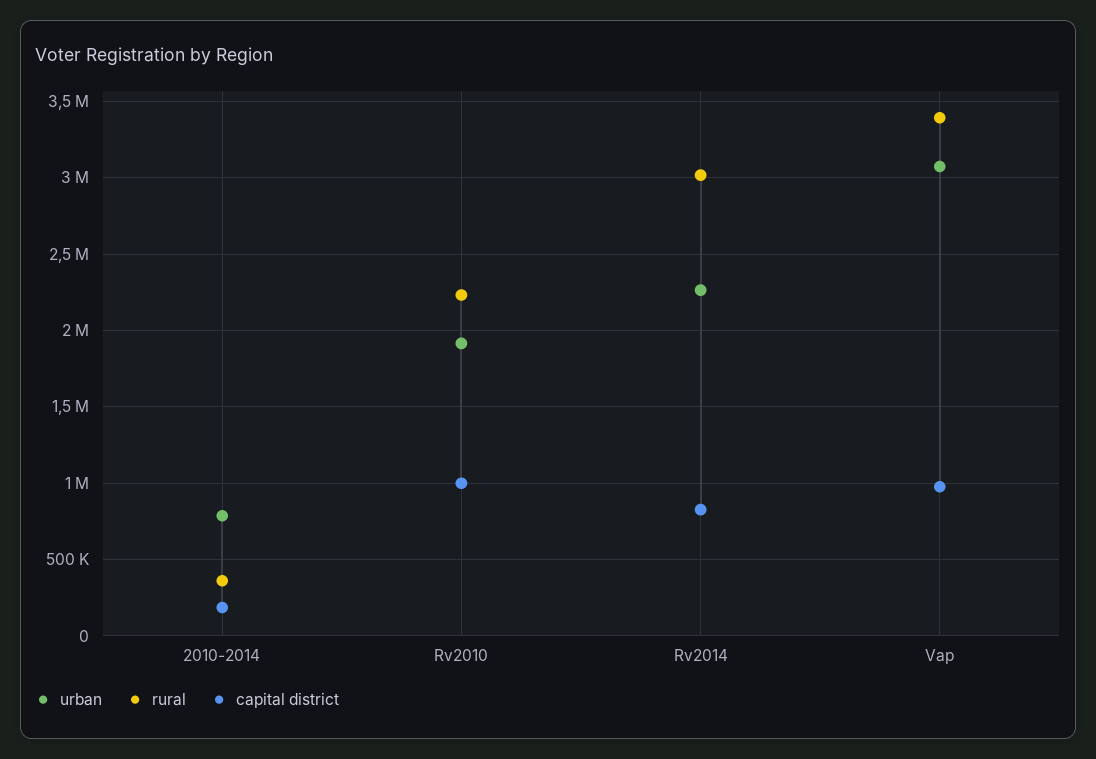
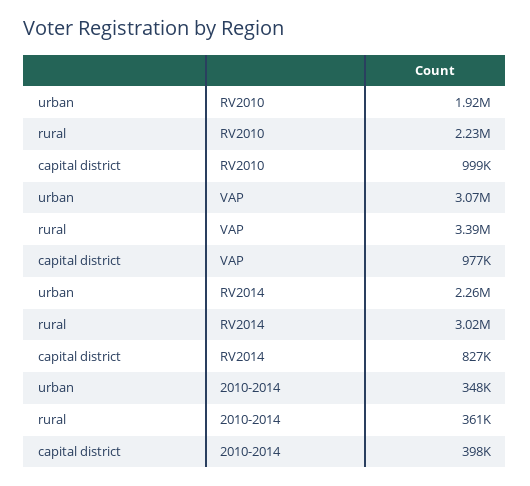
  {
    "urban": {
-     "2010-2014": 800000,
+     "2010-2014": 348000,
      "Rv2010": 1920000,
      "Rv2014": 2260000,
      "Vap": 3070000
    },
    "rural": {
      "2010-2014": 361000,
      "Rv2010": 2230000,
      "Rv2014": 3020000,
      "Vap": 3390000
    },
    "capital district": {
-     "2010-2014": 200000,
+     "2010-2014": 398000,
      "Rv2010": 999000,
      "Rv2014": 827000,
      "Vap": 977000
    }
  }

